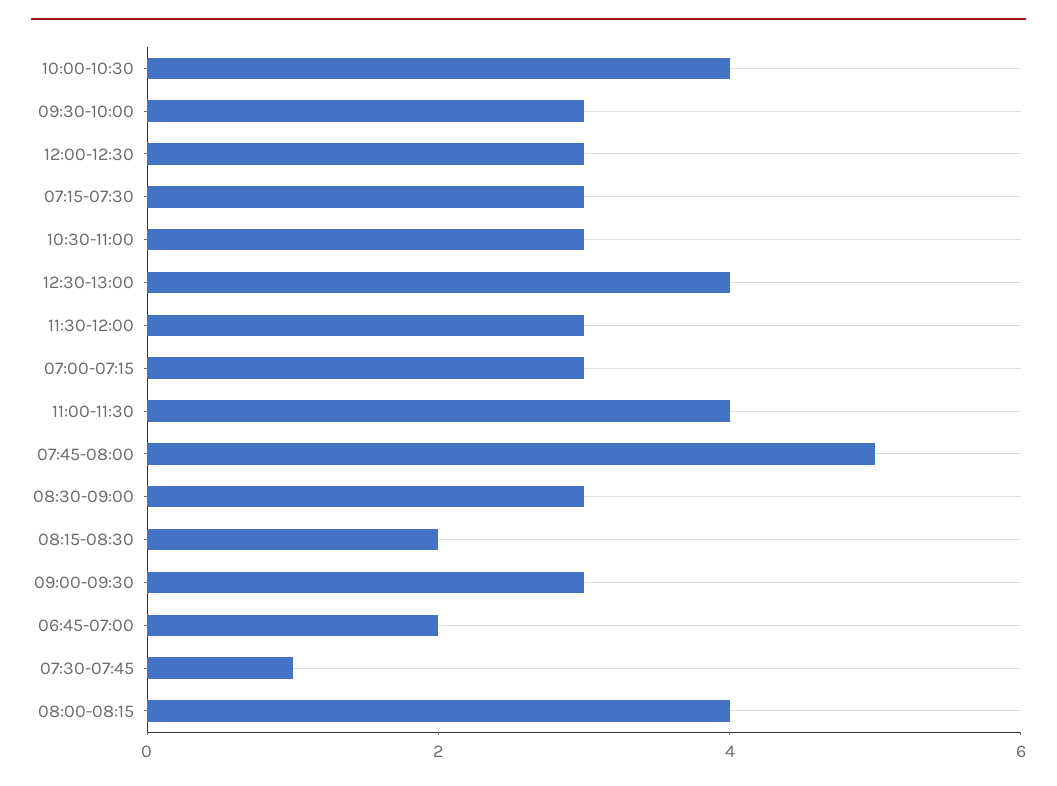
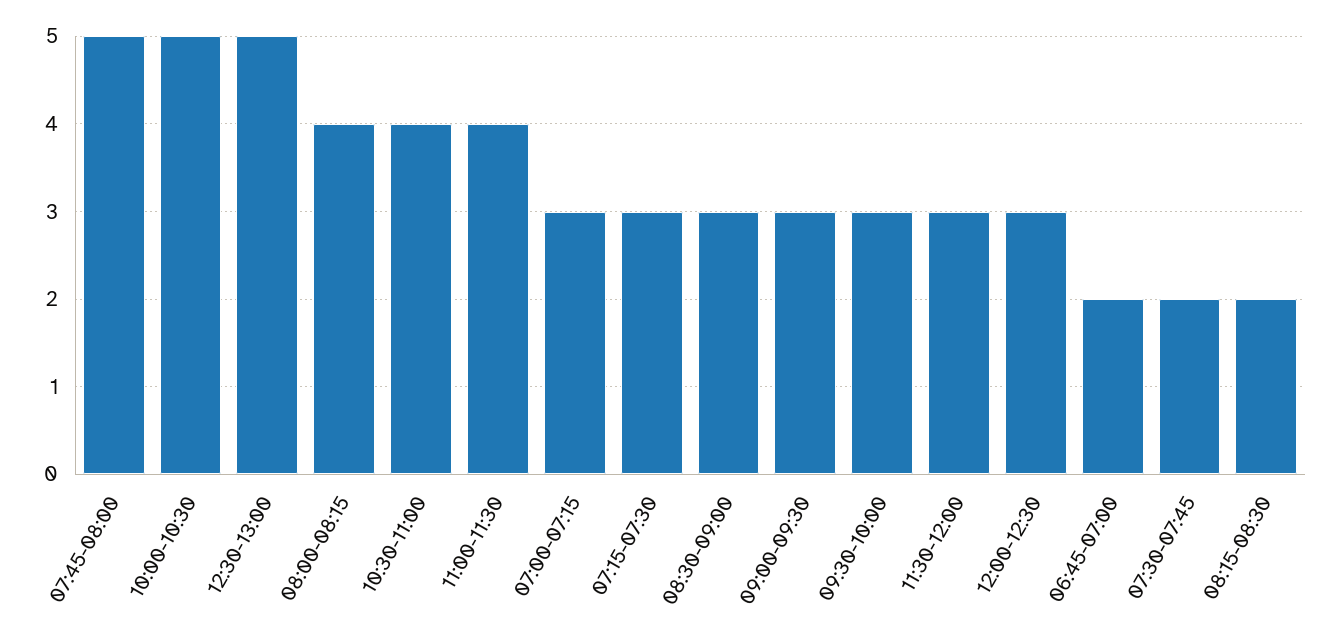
  {
-   "10:00-10:30": 4,
+   "10:00-10:30": 5,
    "09:30-10:00": 3,
    "12:00-12:30": 3,
    "07:15-07:30": 3,
-   "10:30-11:00": 3,
+   "10:30-11:00": 4,
-   "12:30-13:00": 4,
+   "12:30-13:00": 5,
    "11:30-12:00": 3,
    "07:00-07:15": 3,
    "11:00-11:30": 4,
    "07:45-08:00": 5,
    "08:30-09:00": 3,
    "08:15-08:30": 2,
    "09:00-09:30": 3,
    "06:45-07:00": 2,
-   "07:30-07:45": 1,
+   "07:30-07:45": 2,
    "08:00-08:15": 4
  }

